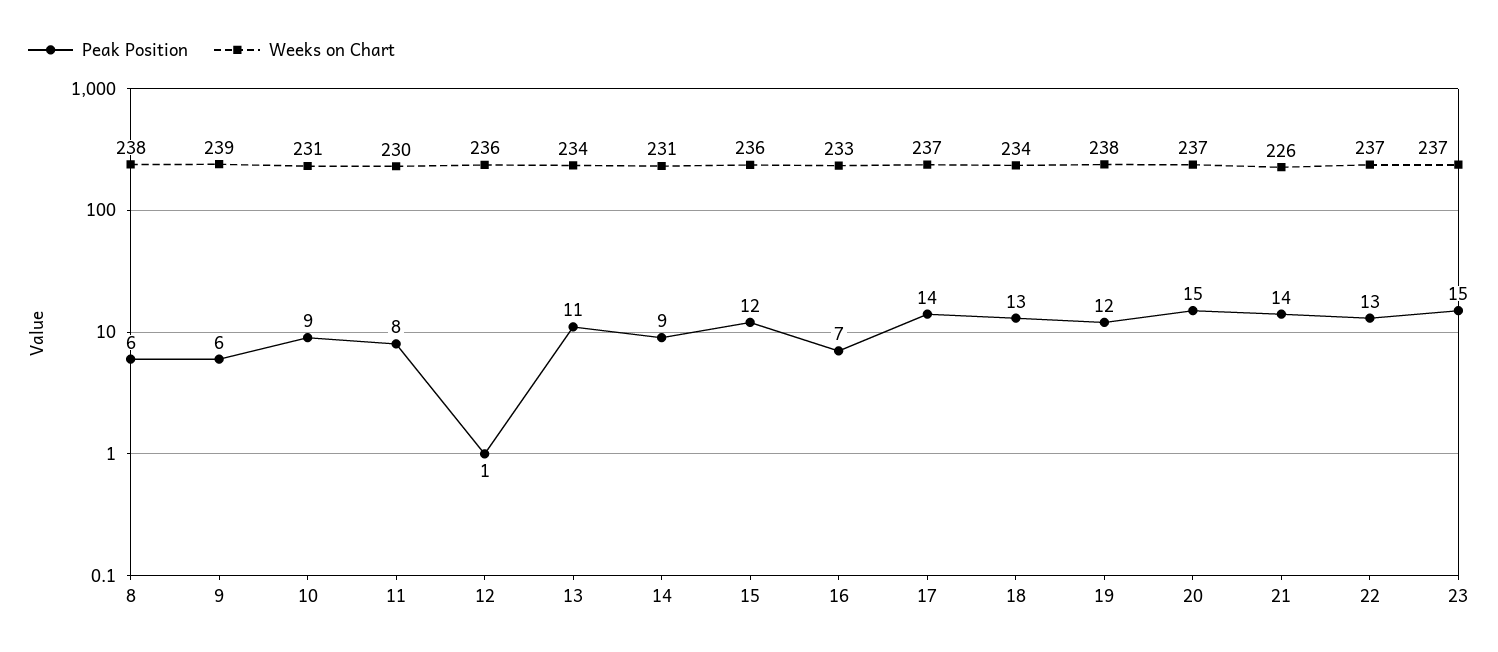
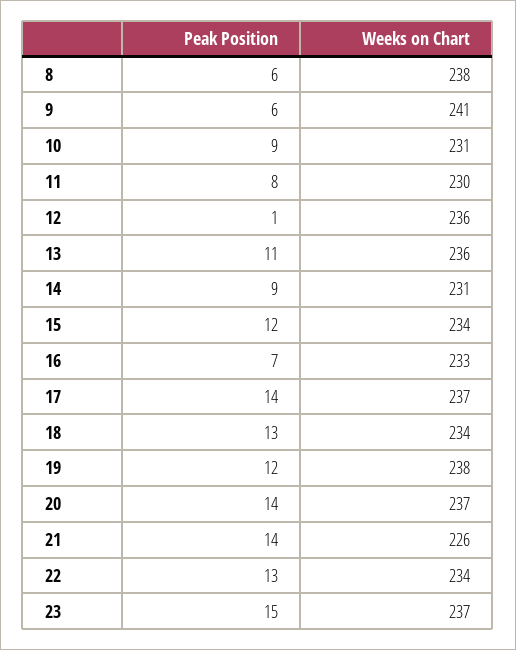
  {
    "Peak Position": {
      "8": 6,
      "9": 6,
      "10": 9,
      "11": 8,
      "12": 1,
      "13": 11,
      "14": 9,
      "15": 12,
      "16": 7,
      "17": 14,
      "18": 13,
      "19": 12,
-     "20": 15,
+     "20": 14,
      "21": 14,
      "22": 13,
      "23": 15
    },
    "Weeks on Chart": {
      "8": 238,
-     "9": 239,
+     "9": 241,
      "10": 231,
      "11": 230,
      "12": 236,
-     "13": 234,
+     "13": 236,
      "14": 231,
-     "15": 236,
+     "15": 234,
      "16": 233,
      "17": 237,
      "18": 234,
      "19": 238,
      "20": 237,
      "21": 226,
-     "22": 237,
+     "22": 234,
      "23": 237
    }
  }

